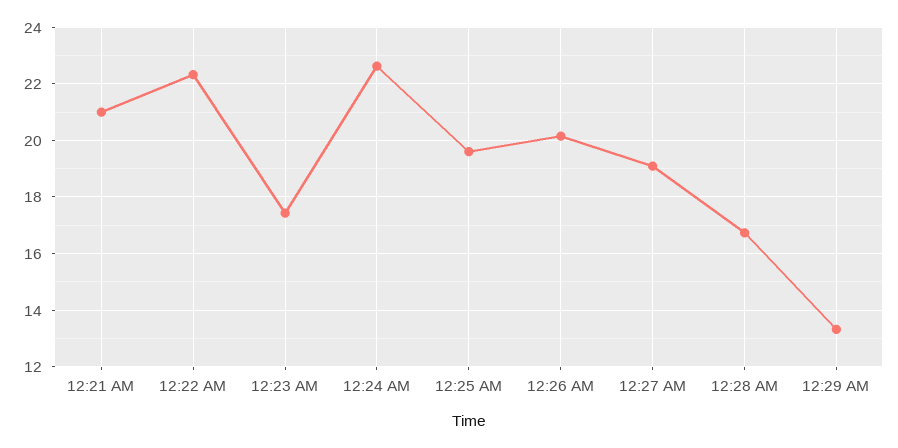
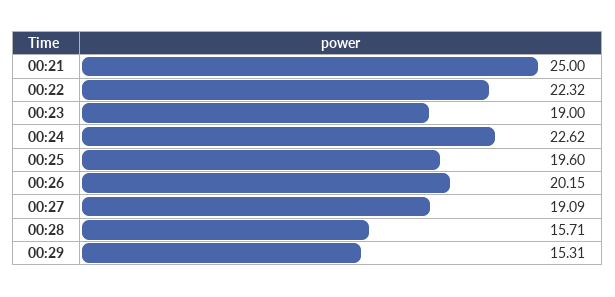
  {
-   "12:21 AM": 21,
+   "12:21 AM": 25,
    "12:22 AM": 22.32,
-   "12:23 AM": 17.5,
+   "12:23 AM": 19,
    "12:24 AM": 22.62,
    "12:25 AM": 19.6,
    "12:26 AM": 20.15,
    "12:27 AM": 19.09,
-   "12:28 AM": 16.75,
+   "12:28 AM": 15.71,
-   "12:29 AM": 13.25
+   "12:29 AM": 15.31
  }

